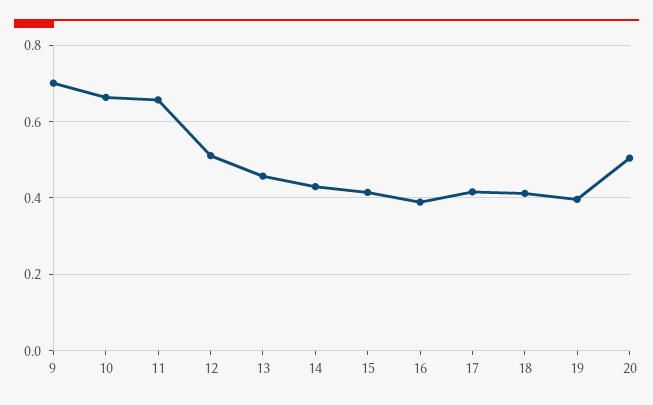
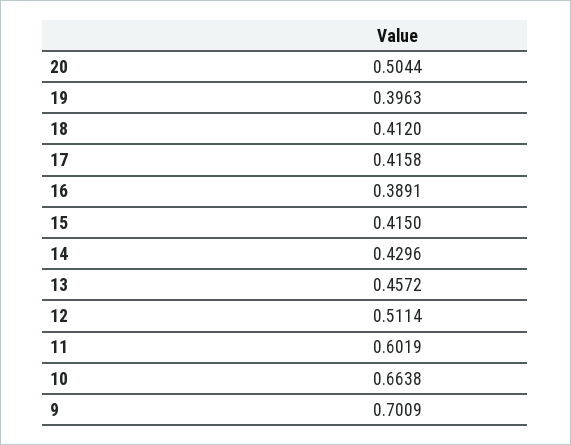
  {
    "9": 0.7009,
    "10": 0.6638,
-   "11": 0.66,
+   "11": 0.6019,
    "12": 0.5114,
    "13": 0.4572,
    "14": 0.4296,
    "15": 0.415,
    "16": 0.3891,
    "17": 0.4158,
    "18": 0.412,
    "19": 0.3963,
    "20": 0.5044
  }

